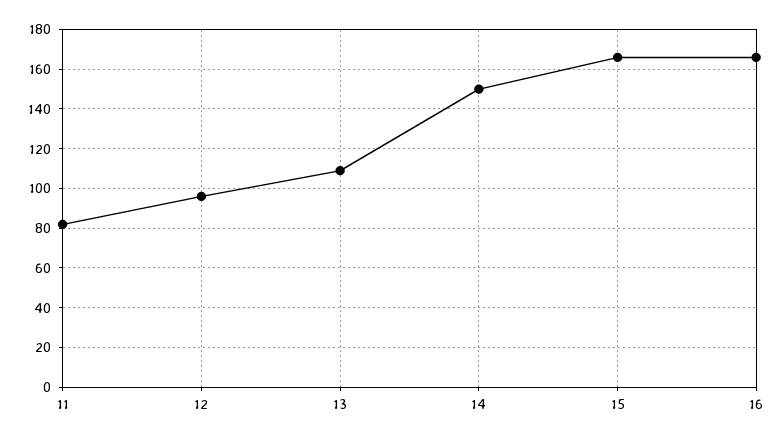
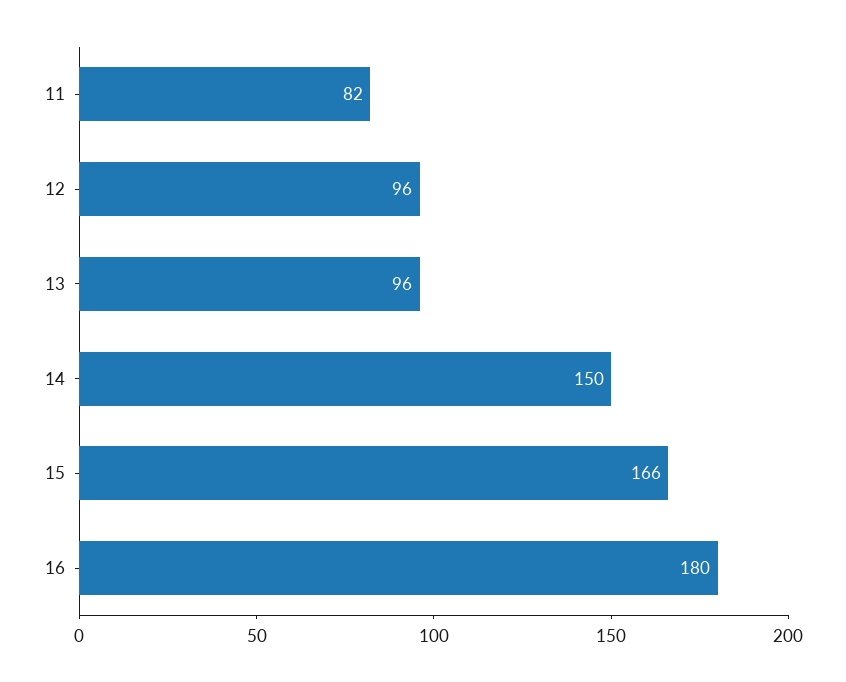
  {
    "11": 82,
    "12": 96,
-   "13": 110,
+   "13": 96,
    "14": 150,
    "15": 166,
-   "16": 165
+   "16": 180
  }

